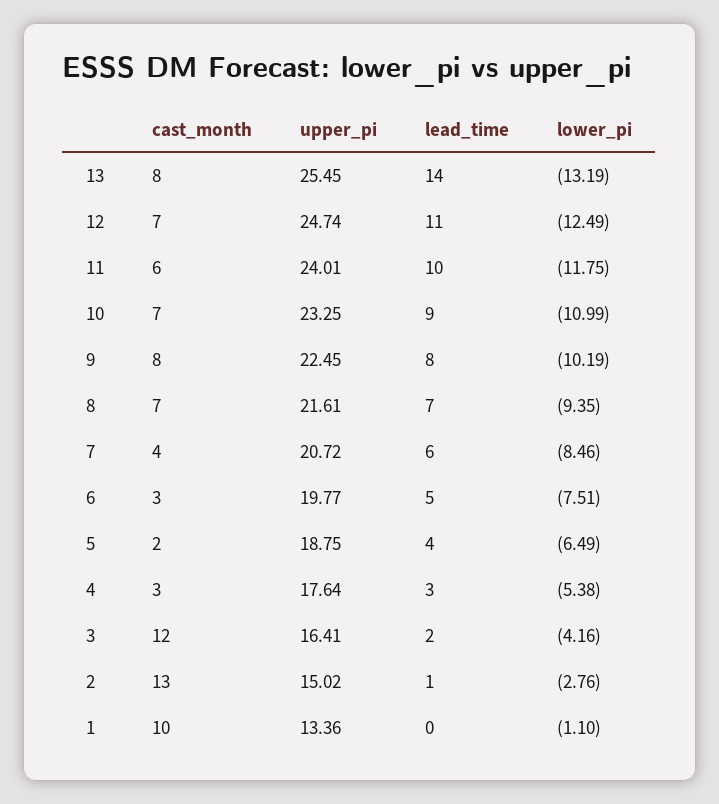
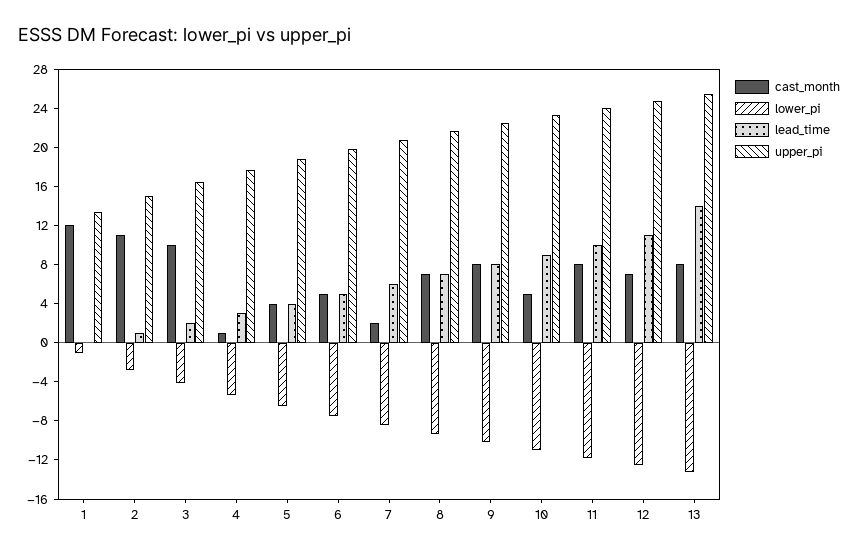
  {
    "cast_month": {
      "13": 8,
      "12": 7,
-     "11": 6,
+     "11": 8,
-     "10": 7,
+     "10": 5,
      "9": 8,
      "8": 7,
-     "7": 4,
+     "7": 2,
-     "6": 3,
+     "6": 5,
-     "5": 2,
+     "5": 4,
-     "4": 3,
+     "4": 1,
-     "3": 12,
+     "3": 10,
-     "2": 13,
+     "2": 11,
-     "1": 10
+     "1": 12
    },
    "upper_pi": {
      "13": 25.45,
      "12": 24.74,
      "11": 24.01,
      "10": 23.25,
      "9": 22.45,
      "8": 21.61,
      "7": 20.72,
      "6": 19.77,
      "5": 18.75,
      "4": 17.64,
      "3": 16.41,
      "2": 15.02,
      "1": 13.36
    },
    "lead_time": {
      "13": 14,
      "12": 11,
      "11": 10,
      "10": 9,
      "9": 8,
      "8": 7,
      "7": 6,
      "6": 5,
      "5": 4,
      "4": 3,
      "3": 2,
      "2": 1,
      "1": 0
    },
    "lower_pi": {
      "13": -13.19,
      "12": -12.49,
      "11": -11.75,
      "10": -10.99,
      "9": -10.19,
      "8": -9.35,
      "7": -8.46,
      "6": -7.51,
      "5": -6.49,
      "4": -5.38,
      "3": -4.16,
      "2": -2.76,
      "1": -1.1
    }
  }

